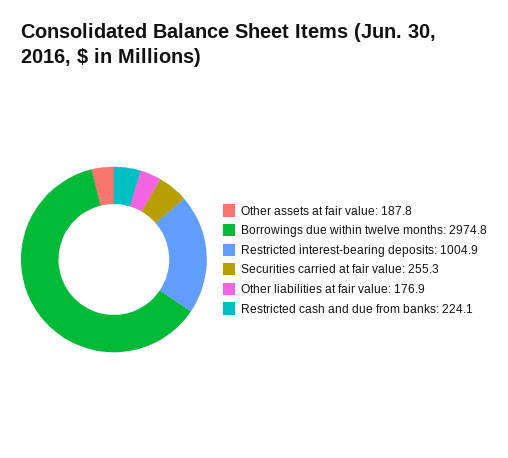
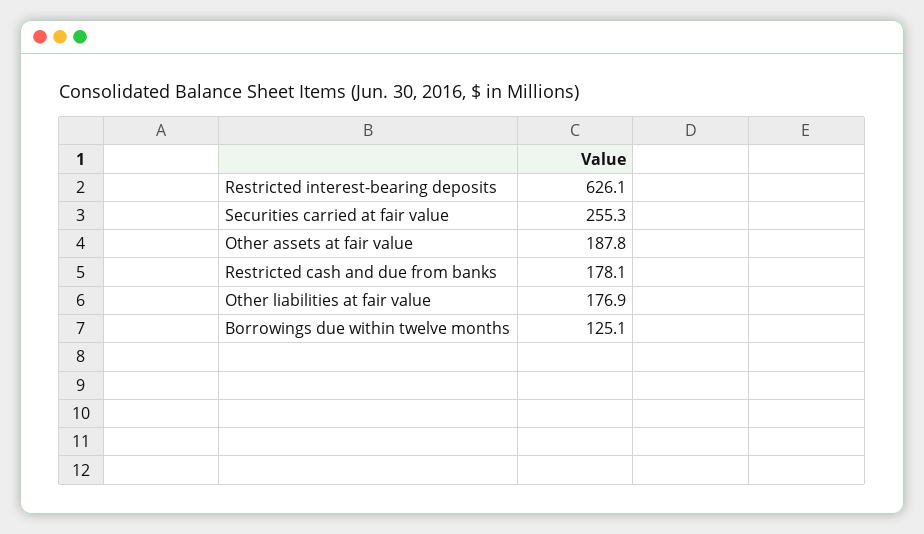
  {
    "Other assets at fair value": 187.8,
-   "Borrowings due within twelve months": 2974.8,
+   "Borrowings due within twelve months": 125.1,
-   "Restricted interest-bearing deposits": 1004.9,
+   "Restricted interest-bearing deposits": 626.1,
    "Securities carried at fair value": 255.3,
    "Other liabilities at fair value": 176.9,
-   "Restricted cash and due from banks": 224.1
+   "Restricted cash and due from banks": 178.1
  }

